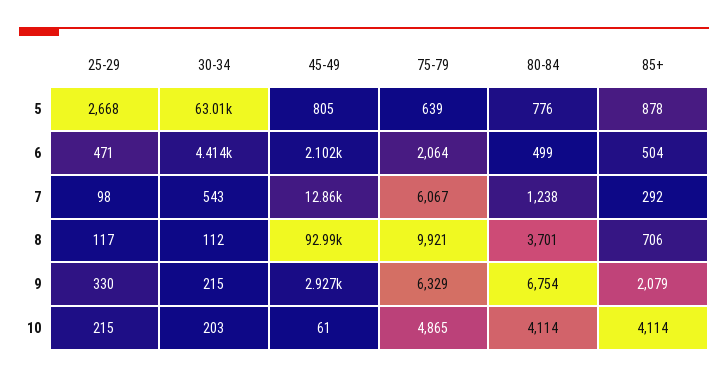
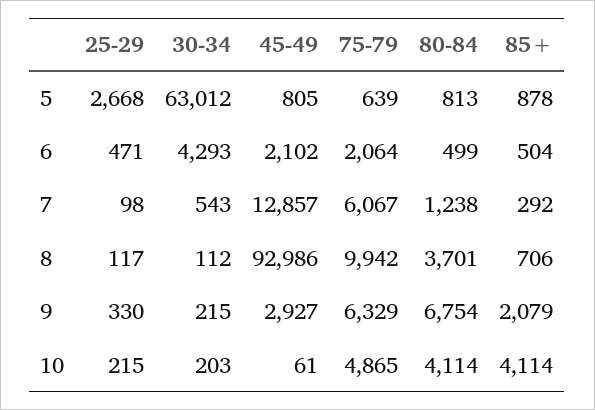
  {
    "25-29": {
      "5": 2668,
      "6": 471,
      "7": 98,
      "8": 117,
      "9": 330,
      "10": 215
    },
    "30-34": {
      "5": 63012,
-     "6": 4414,
+     "6": 4293,
      "7": 543,
      "8": 112,
      "9": 215,
      "10": 203
    },
    "45-49": {
      "5": 805,
      "6": 2102,
      "7": 12857,
      "8": 92986,
      "9": 2927,
      "10": 61
    },
    "75-79": {
      "5": 639,
      "6": 2064,
      "7": 6067,
-     "8": 9921,
+     "8": 9942,
      "9": 6329,
      "10": 4865
    },
    "80-84": {
-     "5": 776,
+     "5": 813,
      "6": 499,
      "7": 1238,
      "8": 3701,
      "9": 6754,
      "10": 4114
    },
    "85+": {
      "5": 878,
      "6": 504,
      "7": 292,
      "8": 706,
      "9": 2079,
      "10": 4114
    }
  }

